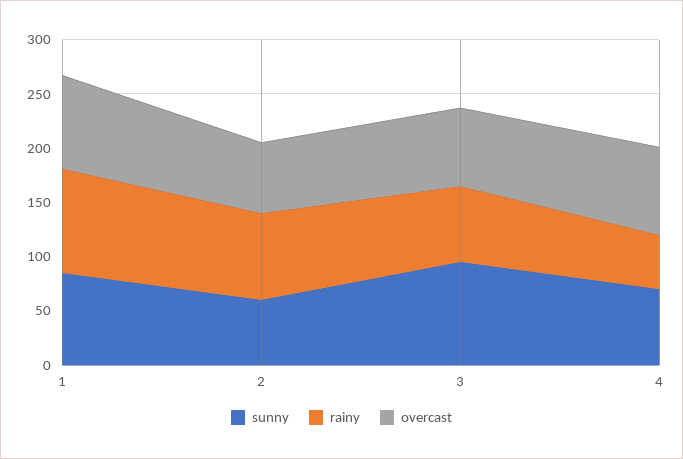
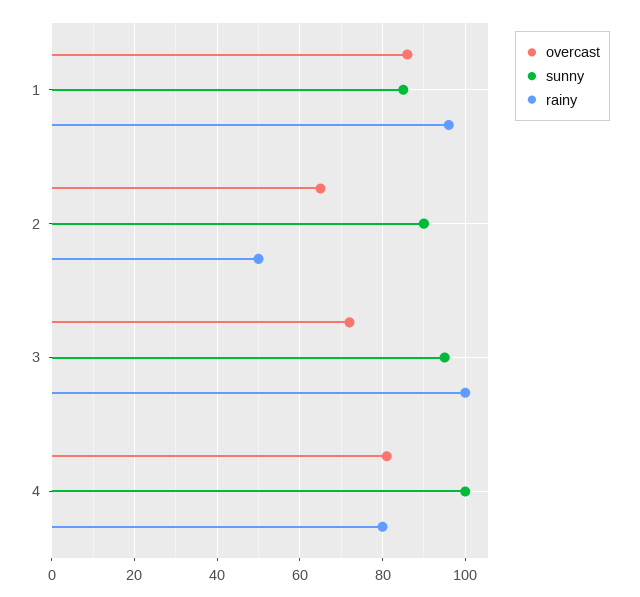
  {
    "sunny": {
      "1": 85,
-     "2": 60,
+     "2": 90,
      "3": 95,
-     "4": 70
+     "4": 100
    },
    "rainy": {
      "1": 95,
-     "2": 80,
+     "2": 50,
-     "3": 70,
+     "3": 100,
-     "4": 50
+     "4": 80
    },
    "overcast": {
      "1": 85,
      "2": 65,
      "3": 70,
      "4": 80
    }
  }

